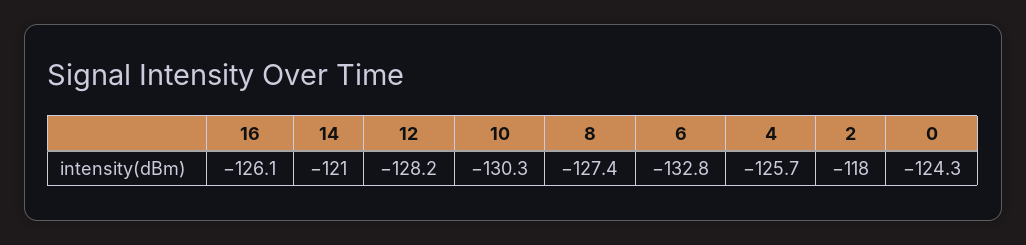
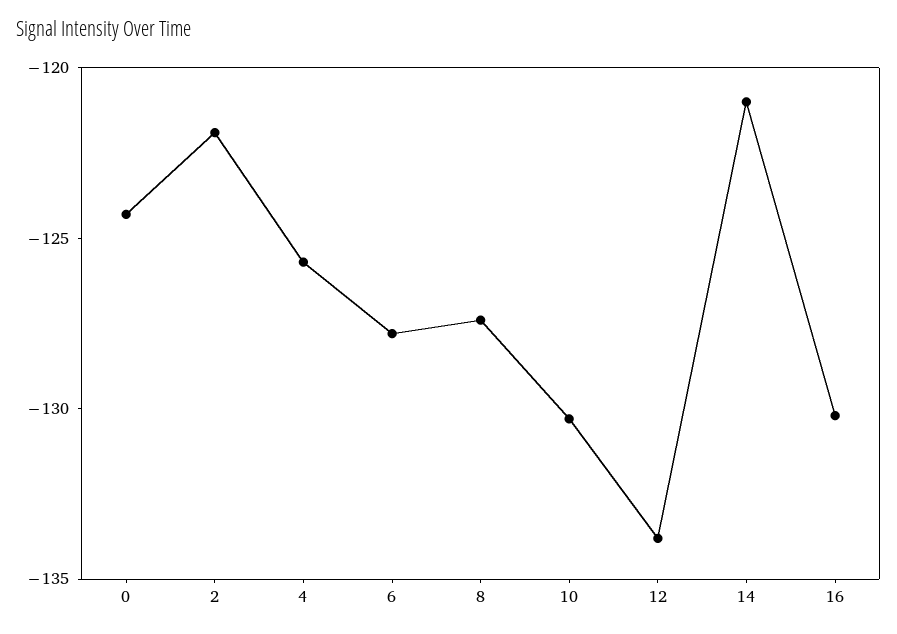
  {
-   "16": -126.1,
+   "16": -130,
    "14": -121,
-   "12": -128.2,
+   "12": -134,
    "10": -130.3,
    "8": -127.4,
-   "6": -132.8,
+   "6": -128,
    "4": -125.7,
-   "2": -118,
+   "2": -122,
    "0": -124.3
  }

